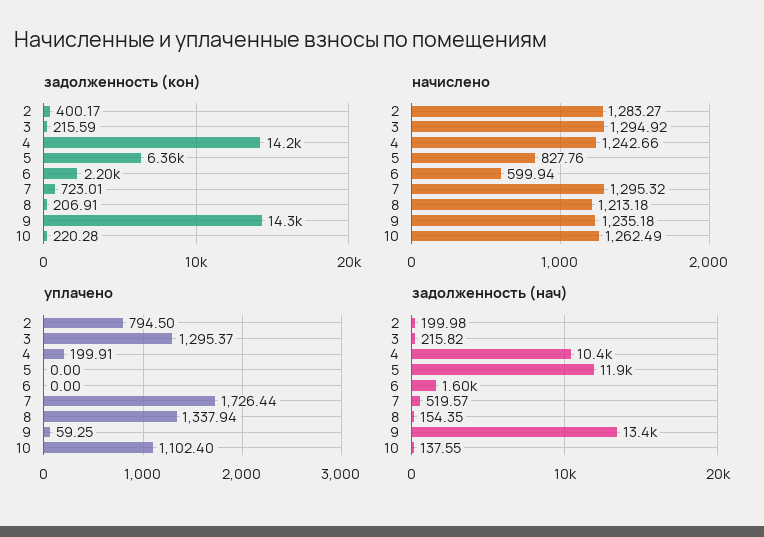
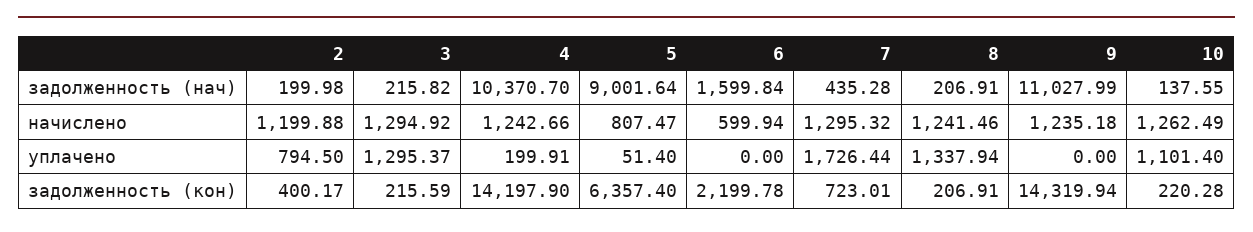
  {
    "задолженность (кон)": {
      "2": 400.17,
      "3": 215.59,
      "4": 14197.9,
      "5": 6357.4,
      "6": 2199.78,
      "7": 723.01,
      "8": 206.91,
      "9": 14319.94,
      "10": 220.28
    },
    "начислено": {
-     "2": 1283.27,
+     "2": 1199.88,
      "3": 1294.92,
      "4": 1242.66,
-     "5": 827.76,
+     "5": 807.47,
      "6": 599.94,
      "7": 1295.32,
-     "8": 1213.18,
+     "8": 1241.46,
      "9": 1235.18,
      "10": 1262.49
    },
    "уплачено": {
      "2": 794.5,
      "3": 1295.37,
      "4": 199.91,
-     "5": 0,
+     "5": 51.4,
      "6": 0,
      "7": 1726.44,
      "8": 1337.94,
-     "9": 59.25,
+     "9": 0,
-     "10": 1102.4
+     "10": 1101.4
    },
    "задолженность (нач)": {
      "2": 199.98,
      "3": 215.82,
      "4": 10370.7,
-     "5": 11900,
+     "5": 9001.64,
      "6": 1599.84,
-     "7": 519.57,
+     "7": 435.28,
-     "8": 154.35,
+     "8": 206.91,
-     "9": 13400,
+     "9": 11027.99,
      "10": 137.55
    }
  }

